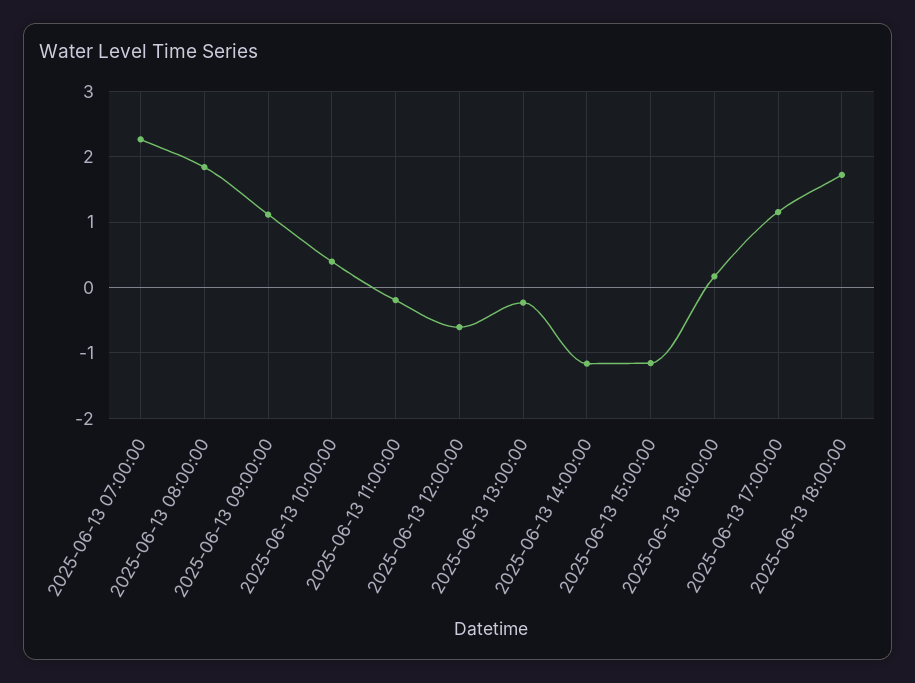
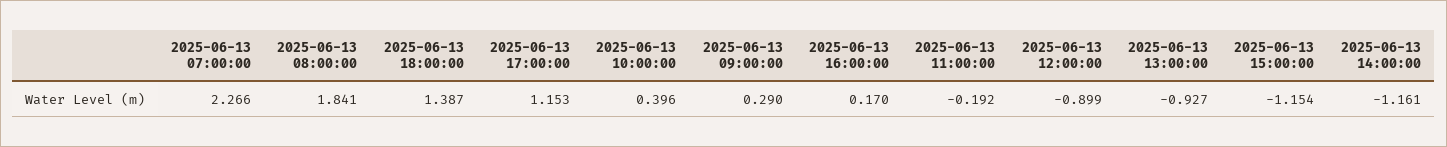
  {
    "2025-06-13 07:00:00": 2.266,
    "2025-06-13 08:00:00": 1.841,
-   "2025-06-13 09:00:00": 1.1,
+   "2025-06-13 09:00:00": 0.29,
    "2025-06-13 10:00:00": 0.396,
    "2025-06-13 11:00:00": -0.192,
-   "2025-06-13 12:00:00": -0.6,
+   "2025-06-13 12:00:00": -0.899,
-   "2025-06-13 13:00:00": -0.2,
+   "2025-06-13 13:00:00": -0.927,
    "2025-06-13 14:00:00": -1.161,
    "2025-06-13 15:00:00": -1.154,
    "2025-06-13 16:00:00": 0.17,
    "2025-06-13 17:00:00": 1.153,
-   "2025-06-13 18:00:00": 1.7
+   "2025-06-13 18:00:00": 1.387
  }

